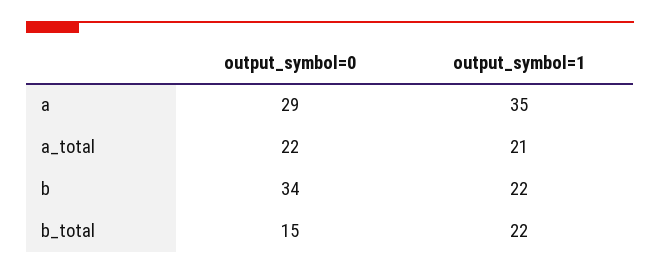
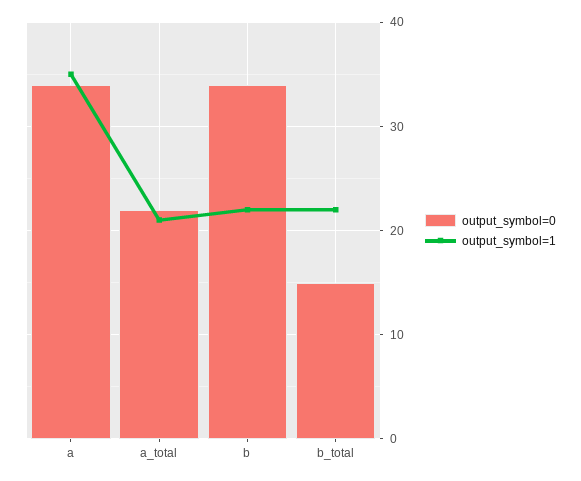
  {
    "output_symbol=0": {
-     "a": 29,
+     "a": 34,
      "a_total": 22,
      "b": 34,
      "b_total": 15
    },
    "output_symbol=1": {
      "a": 35,
      "a_total": 21,
      "b": 22,
      "b_total": 22
    }
  }

